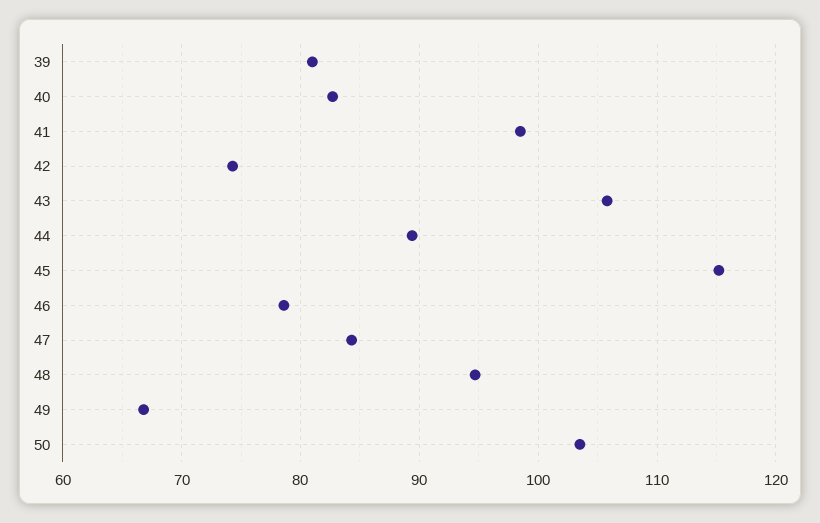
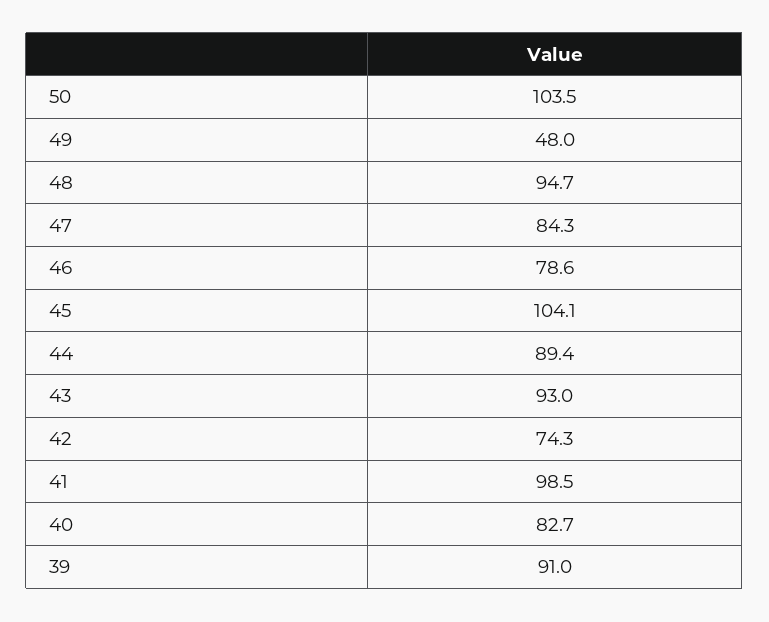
  {
-   "39": 81,
+   "39": 91,
    "40": 82.7,
    "41": 98.5,
    "42": 74.3,
-   "43": 106,
+   "43": 93,
    "44": 89.4,
-   "45": 115,
+   "45": 104.1,
    "46": 78.6,
    "47": 84.3,
    "48": 94.7,
-   "49": 67,
+   "49": 48,
    "50": 103.5
  }

